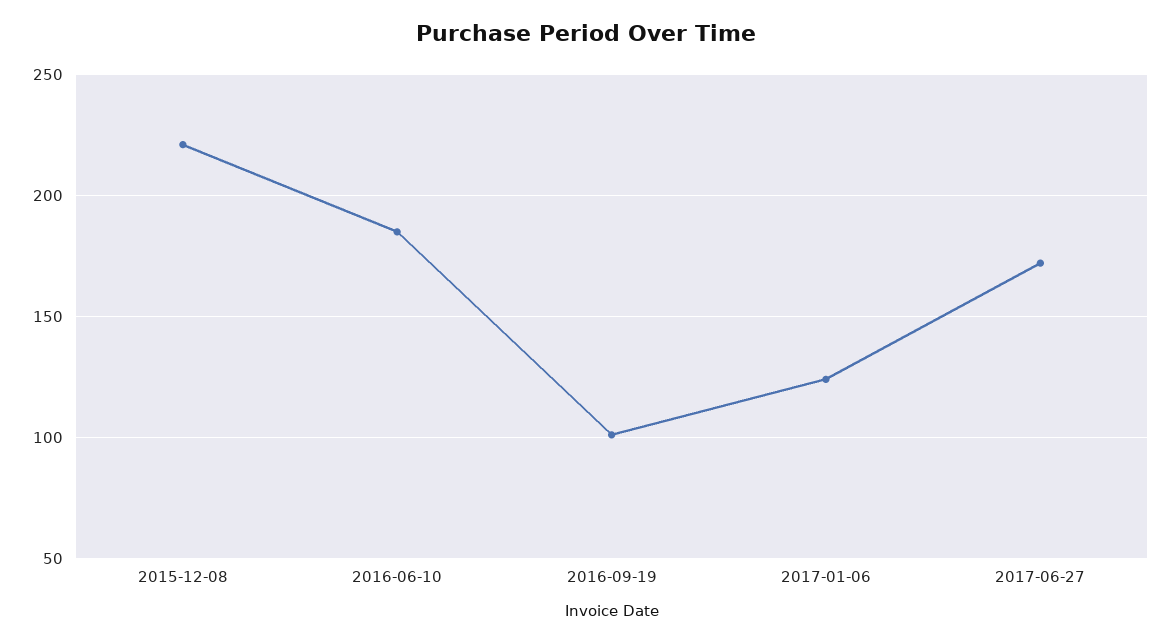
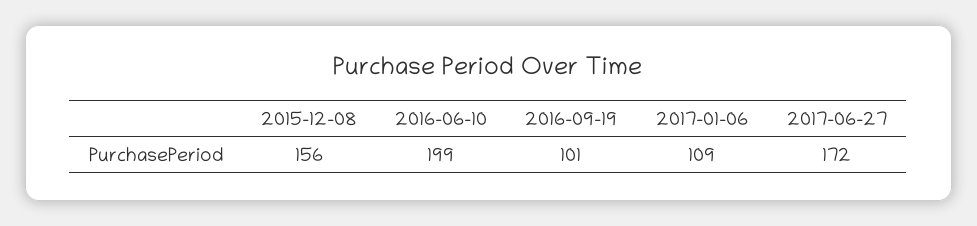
  {
-   "2015-12-08": 220,
+   "2015-12-08": 156,
-   "2016-06-10": 185,
+   "2016-06-10": 199,
    "2016-09-19": 101,
-   "2017-01-06": 125,
+   "2017-01-06": 109,
    "2017-06-27": 172
  }

